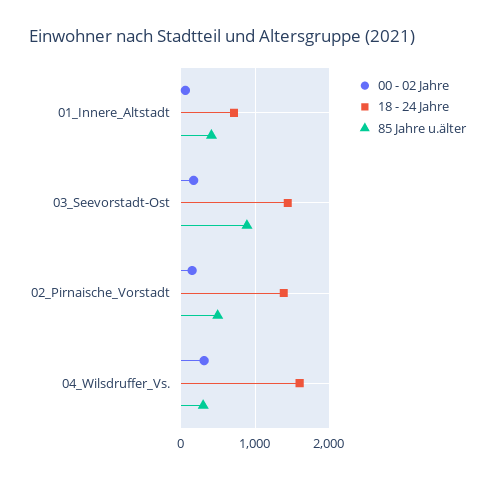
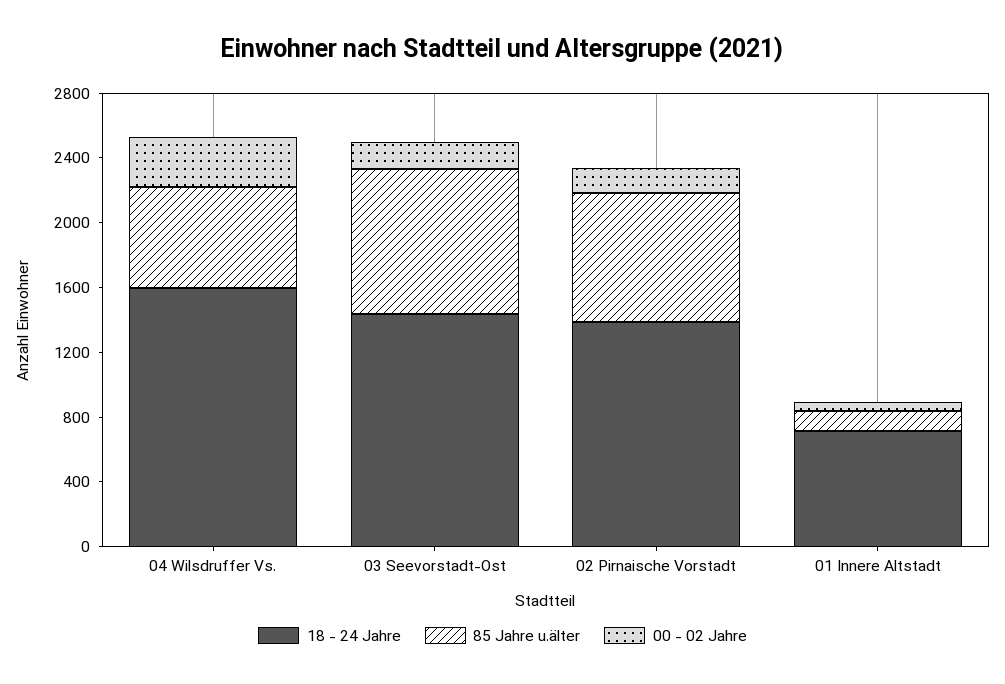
  {
    "00 - 02 Jahre": {
      "01_Innere_Altstadt": 100,
      "03_Seevorstadt-Ost": 200,
      "02_Pirnaische_Vorstadt": 200,
      "04_Wilsdruffer_Vs.": 300
    },
    "18 - 24 Jahre": {
      "01_Innere_Altstadt": 700,
      "03_Seevorstadt-Ost": 1400,
      "02_Pirnaische_Vorstadt": 1400,
      "04_Wilsdruffer_Vs.": 1600
    },
    "85 Jahre u.älter": {
-     "01_Innere_Altstadt": 400,
+     "01_Innere_Altstadt": 100,
      "03_Seevorstadt-Ost": 900,
-     "02_Pirnaische_Vorstadt": 500,
+     "02_Pirnaische_Vorstadt": 800,
-     "04_Wilsdruffer_Vs.": 300
+     "04_Wilsdruffer_Vs.": 600
    }
  }

